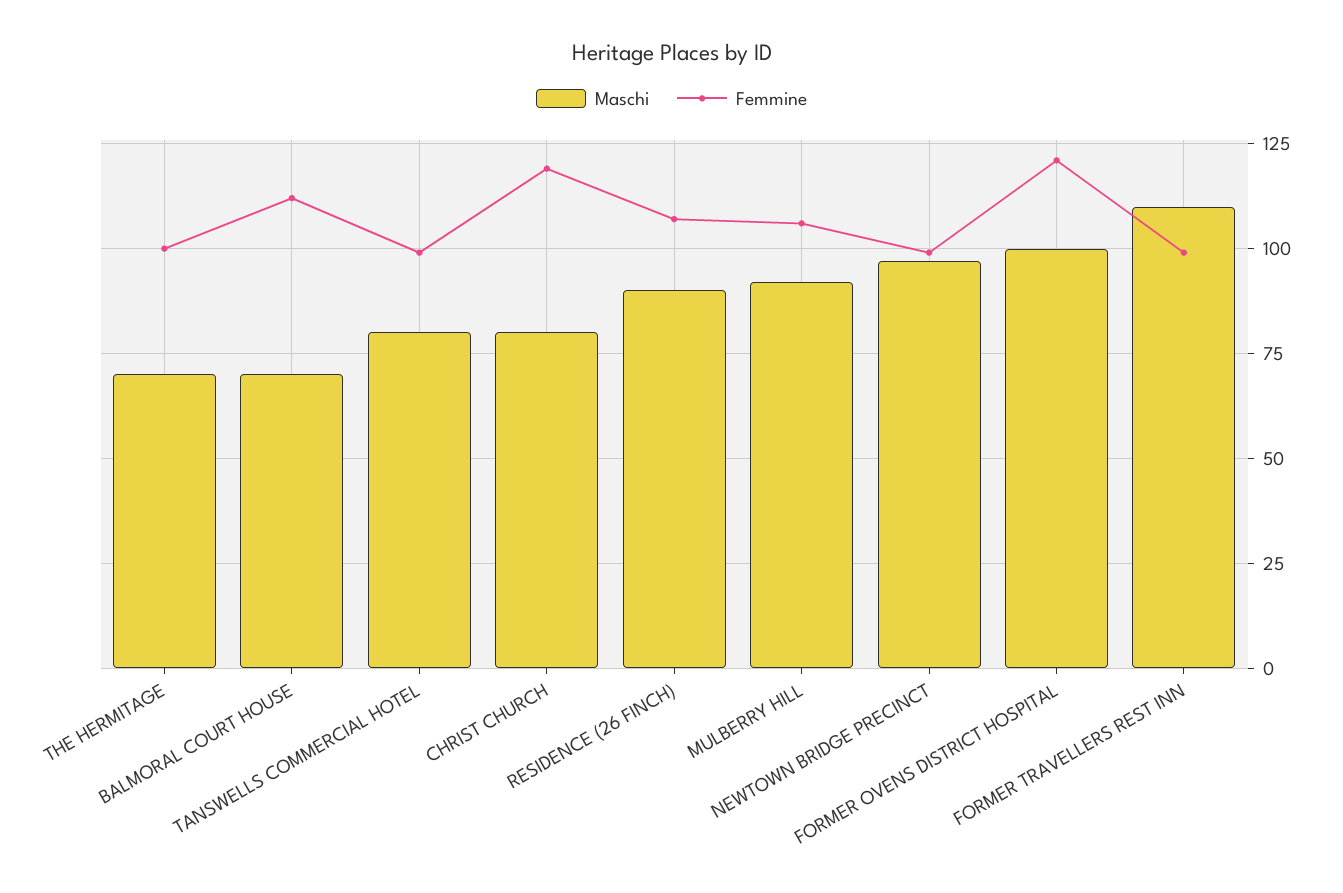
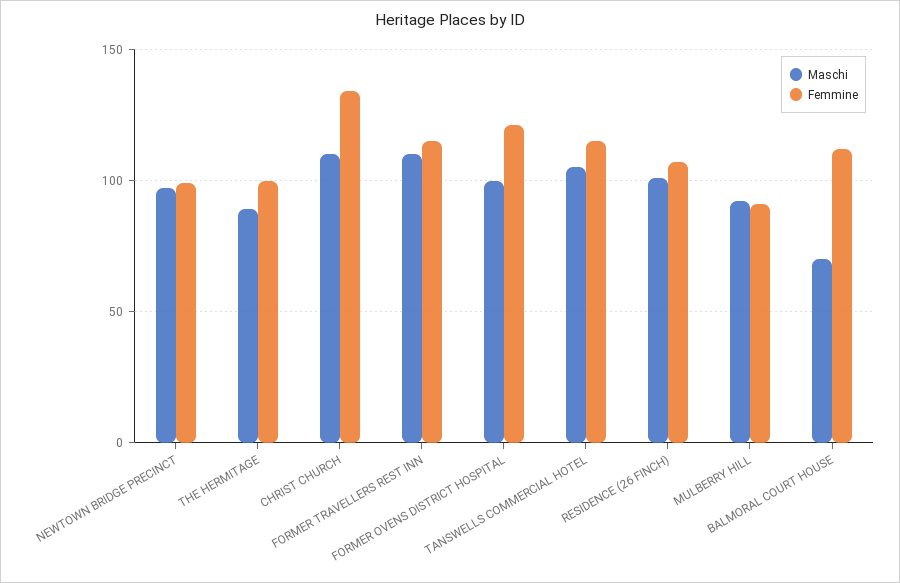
  {
    "Maschi": {
-     "THE HERMITAGE": 70,
+     "THE HERMITAGE": 90,
      "BALMORAL COURT HOUSE": 70,
-     "TANSWELLS COMMERCIAL HOTEL": 80,
+     "TANSWELLS COMMERCIAL HOTEL": 105,
-     "CHRIST CHURCH": 80,
+     "CHRIST CHURCH": 110,
-     "RESIDENCE (26 FINCH)": 90,
+     "RESIDENCE (26 FINCH)": 100,
      "MULBERRY HILL": 90,
      "NEWTOWN BRIDGE PRECINCT": 95,
      "FORMER OVENS DISTRICT HOSPITAL": 100,
      "FORMER TRAVELLERS REST INN": 110
    },
    "Femmine": {
      "THE HERMITAGE": 100,
      "BALMORAL COURT HOUSE": 110,
-     "TANSWELLS COMMERCIAL HOTEL": 100,
+     "TANSWELLS COMMERCIAL HOTEL": 115,
-     "CHRIST CHURCH": 120,
+     "CHRIST CHURCH": 135,
      "RESIDENCE (26 FINCH)": 105,
-     "MULBERRY HILL": 105,
+     "MULBERRY HILL": 90,
      "NEWTOWN BRIDGE PRECINCT": 100,
      "FORMER OVENS DISTRICT HOSPITAL": 120,
-     "FORMER TRAVELLERS REST INN": 100
+     "FORMER TRAVELLERS REST INN": 115
    }
  }

